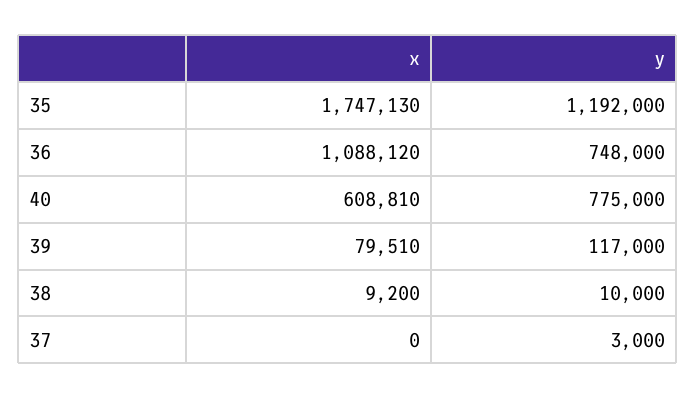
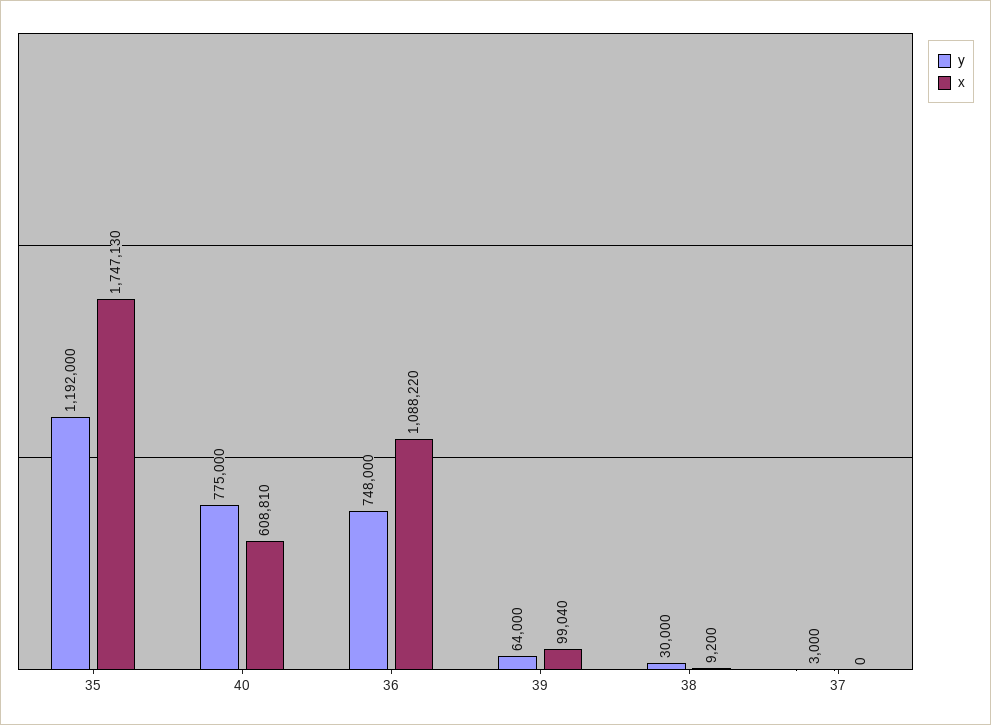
  {
    "x": {
      "35": 1747130,
-     "36": 1088120,
+     "36": 1088220,
      "40": 608810,
-     "39": 79510,
+     "39": 99040,
      "38": 9200,
      "37": 0
    },
    "y": {
      "35": 1192000,
      "36": 748000,
      "40": 775000,
-     "39": 117000,
+     "39": 64000,
-     "38": 10000,
+     "38": 30000,
      "37": 3000
    }
  }

